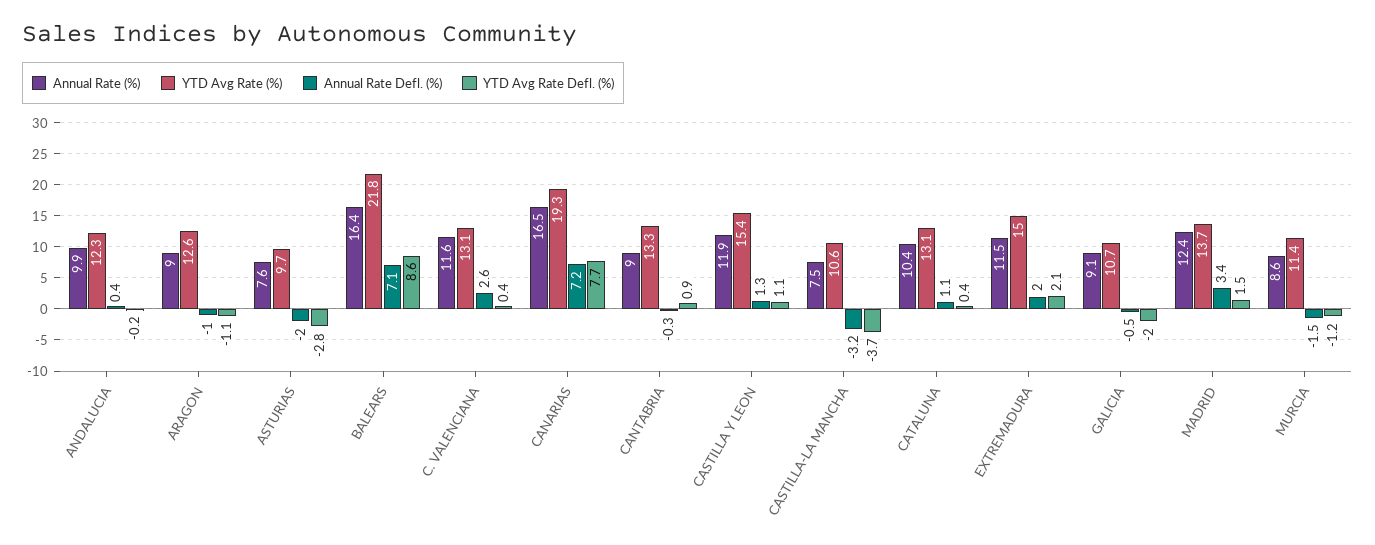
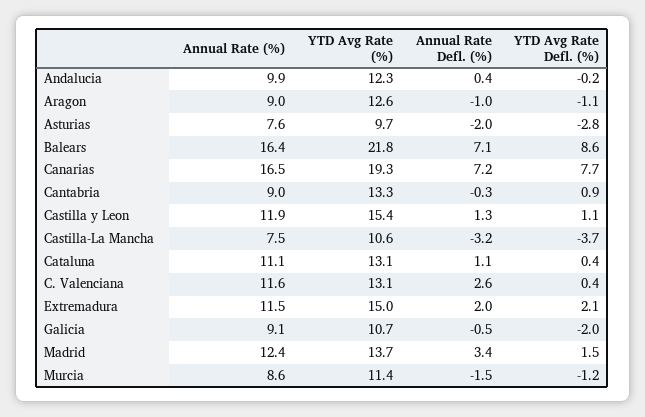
  {
    "Annual Rate (%)": {
      "ANDALUCIA": 9.9,
      "ARAGON": 9,
      "ASTURIAS": 7.6,
      "BALEARS": 16.4,
      "C. VALENCIANA": 11.6,
      "CANARIAS": 16.5,
      "CANTABRIA": 9,
      "CASTILLA Y LEON": 11.9,
      "CASTILLA-LA MANCHA": 7.5,
-     "CATALUNA": 10.4,
+     "CATALUNA": 11.1,
      "EXTREMADURA": 11.5,
      "GALICIA": 9.1,
      "MADRID": 12.4,
      "MURCIA": 8.6
    },
    "YTD Avg Rate (%)": {
      "ANDALUCIA": 12.3,
      "ARAGON": 12.6,
      "ASTURIAS": 9.7,
      "BALEARS": 21.8,
      "C. VALENCIANA": 13.1,
      "CANARIAS": 19.3,
      "CANTABRIA": 13.3,
      "CASTILLA Y LEON": 15.4,
      "CASTILLA-LA MANCHA": 10.6,
      "CATALUNA": 13.1,
      "EXTREMADURA": 15,
      "GALICIA": 10.7,
      "MADRID": 13.7,
      "MURCIA": 11.4
    },
    "Annual Rate Defl. (%)": {
      "ANDALUCIA": 0.4,
      "ARAGON": -1,
      "ASTURIAS": -2,
      "BALEARS": 7.1,
      "C. VALENCIANA": 2.6,
      "CANARIAS": 7.2,
      "CANTABRIA": -0.3,
      "CASTILLA Y LEON": 1.3,
      "CASTILLA-LA MANCHA": -3.2,
      "CATALUNA": 1.1,
      "EXTREMADURA": 2,
      "GALICIA": -0.5,
      "MADRID": 3.4,
      "MURCIA": -1.5
    },
    "YTD Avg Rate Defl. (%)": {
      "ANDALUCIA": -0.2,
      "ARAGON": -1.1,
      "ASTURIAS": -2.8,
      "BALEARS": 8.6,
      "C. VALENCIANA": 0.4,
      "CANARIAS": 7.7,
      "CANTABRIA": 0.9,
      "CASTILLA Y LEON": 1.1,
      "CASTILLA-LA MANCHA": -3.7,
      "CATALUNA": 0.4,
      "EXTREMADURA": 2.1,
      "GALICIA": -2,
      "MADRID": 1.5,
      "MURCIA": -1.2
    }
  }

